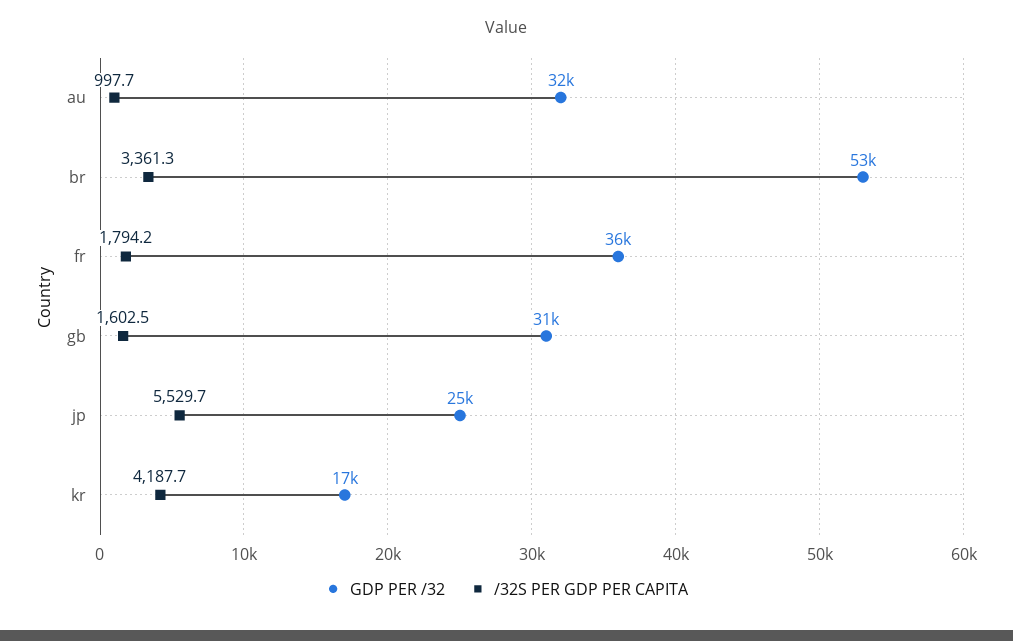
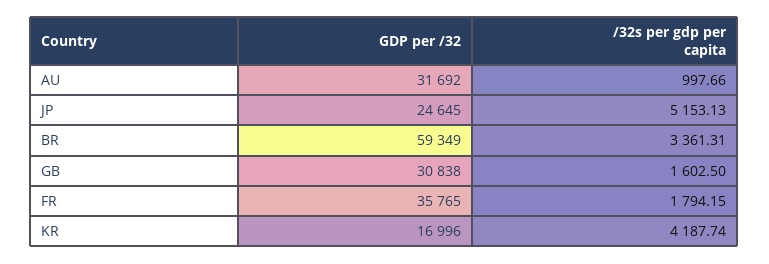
  {
    "GDP PER /32": {
      "au": 31692,
-     "br": 53000,
+     "br": 59349,
      "fr": 35765,
      "gb": 30838,
      "jp": 24645,
      "kr": 16996
    },
    "/32S PER GDP PER CAPITA": {
      "au": 997.66,
      "br": 3361.31,
      "fr": 1794.15,
      "gb": 1602.5,
-     "jp": 5529.7,
+     "jp": 5153.13,
      "kr": 4187.74
    }
  }

